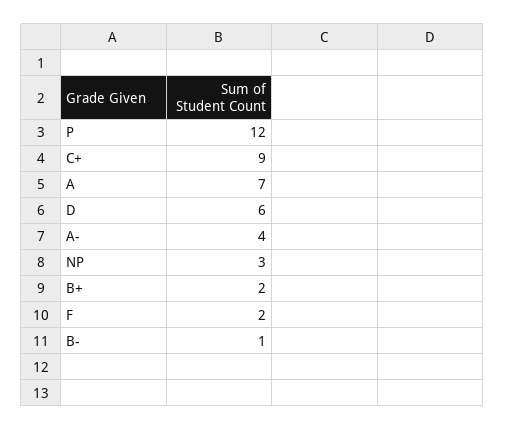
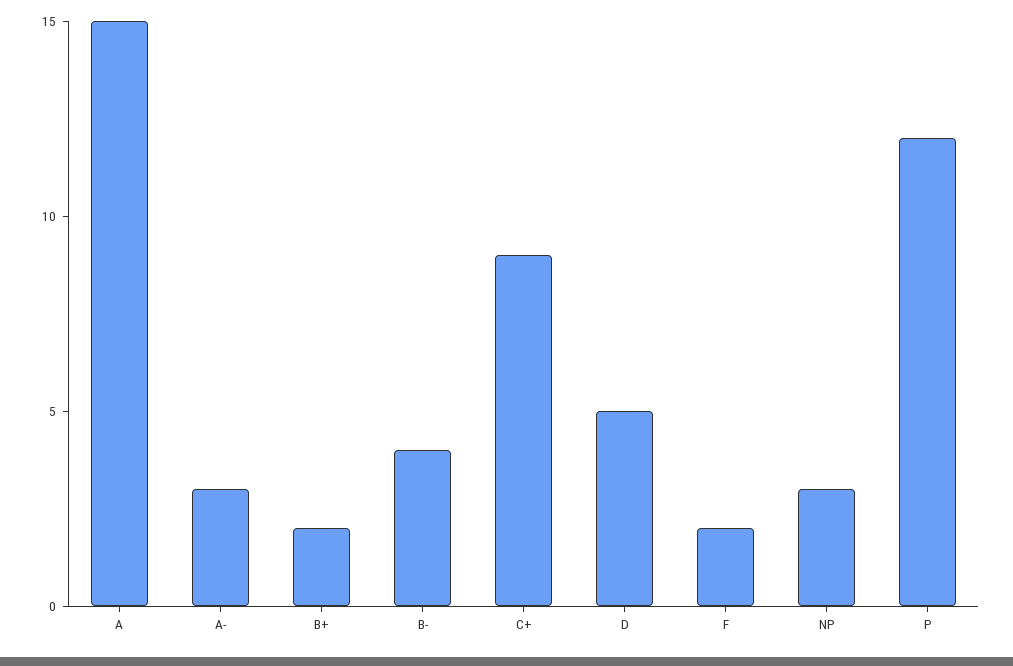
  {
    "P": 12,
    "C+": 9,
-   "A": 7,
+   "A": 15,
-   "D": 6,
+   "D": 5,
-   "A-": 4,
+   "A-": 3,
    "NP": 3,
    "B+": 2,
    "F": 2,
-   "B-": 1
+   "B-": 4
  }

